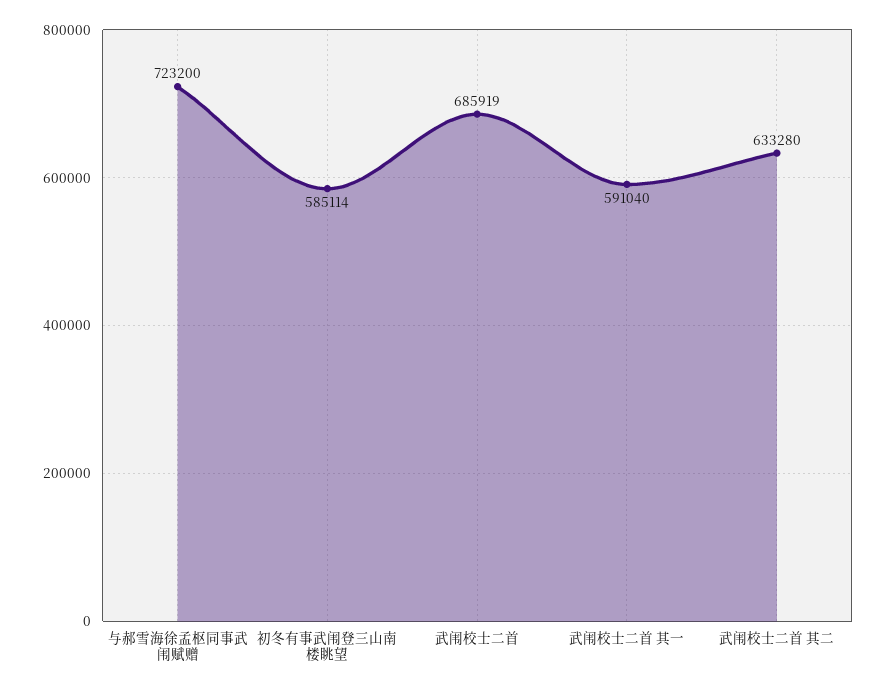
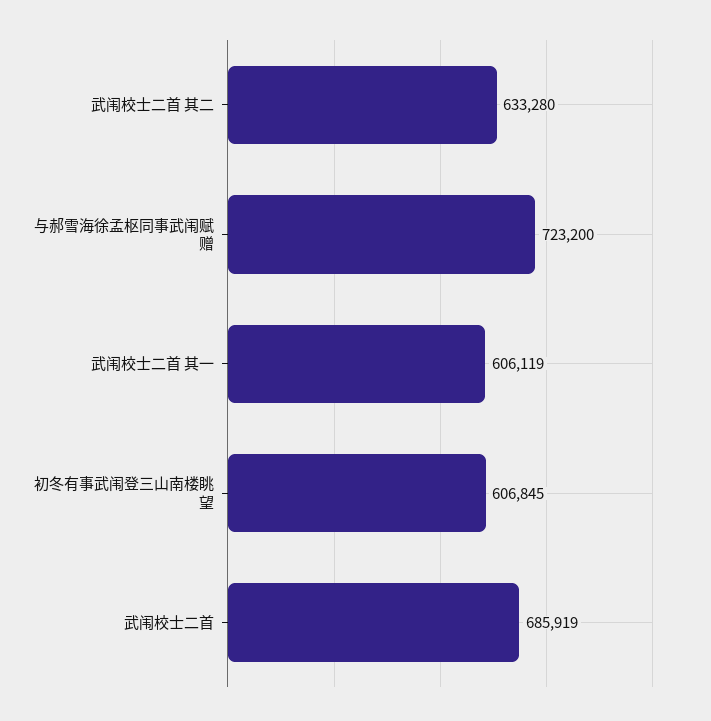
  {
    "与郝雪海徐孟枢同事武闱赋赠": 723200,
-   "初冬有事武闱登三山南楼眺望": 585114,
+   "初冬有事武闱登三山南楼眺望": 606845,
    "武闱校士二首": 685919,
-   "武闱校士二首 其一": 591040,
+   "武闱校士二首 其一": 606119,
    "武闱校士二首 其二": 633280
  }

